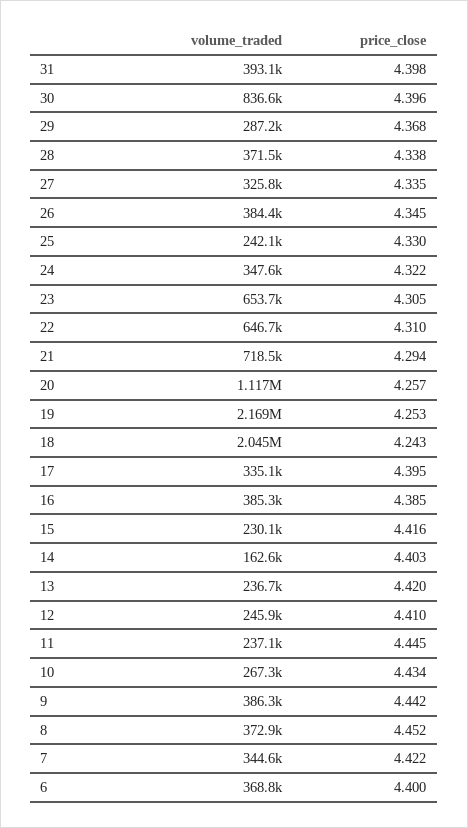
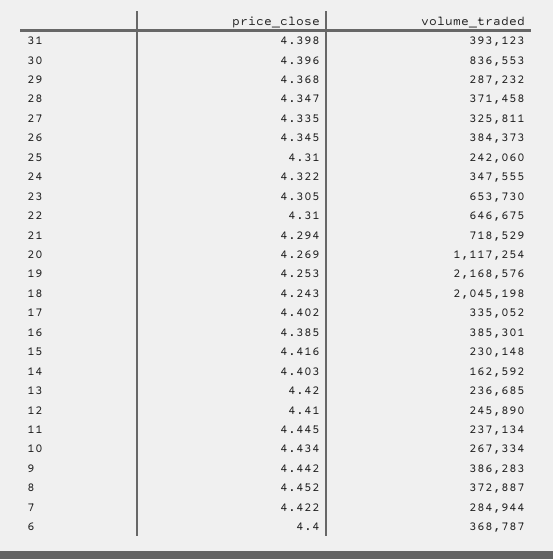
  {
    "volume_traded": {
      "31": 393123,
      "30": 836553,
      "29": 287232,
      "28": 371458,
      "27": 325811,
      "26": 384373,
      "25": 242060,
      "24": 347555,
      "23": 653730,
      "22": 646675,
      "21": 718529,
      "20": 1117254,
      "19": 2168576,
      "18": 2045198,
      "17": 335052,
      "16": 385301,
      "15": 230148,
      "14": 162592,
      "13": 236685,
      "12": 245890,
      "11": 237134,
      "10": 267334,
      "9": 386283,
      "8": 372887,
-     "7": 344600,
+     "7": 284944,
      "6": 368787
    },
    "price_close": {
      "31": 4.398,
      "30": 4.396,
      "29": 4.368,
-     "28": 4.338,
+     "28": 4.347,
      "27": 4.335,
      "26": 4.345,
-     "25": 4.33,
+     "25": 4.31,
      "24": 4.322,
      "23": 4.305,
      "22": 4.31,
      "21": 4.294,
-     "20": 4.257,
+     "20": 4.269,
      "19": 4.253,
      "18": 4.243,
-     "17": 4.395,
+     "17": 4.402,
      "16": 4.385,
      "15": 4.416,
      "14": 4.403,
      "13": 4.42,
      "12": 4.41,
      "11": 4.445,
      "10": 4.434,
      "9": 4.442,
      "8": 4.452,
      "7": 4.422,
      "6": 4.4
    }
  }

